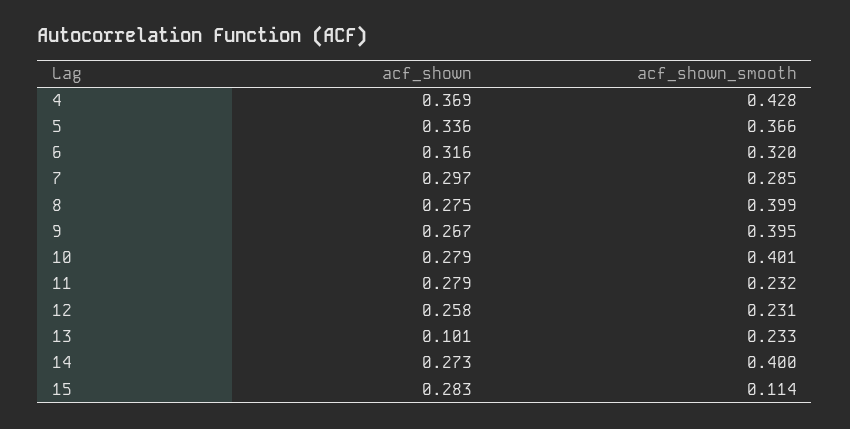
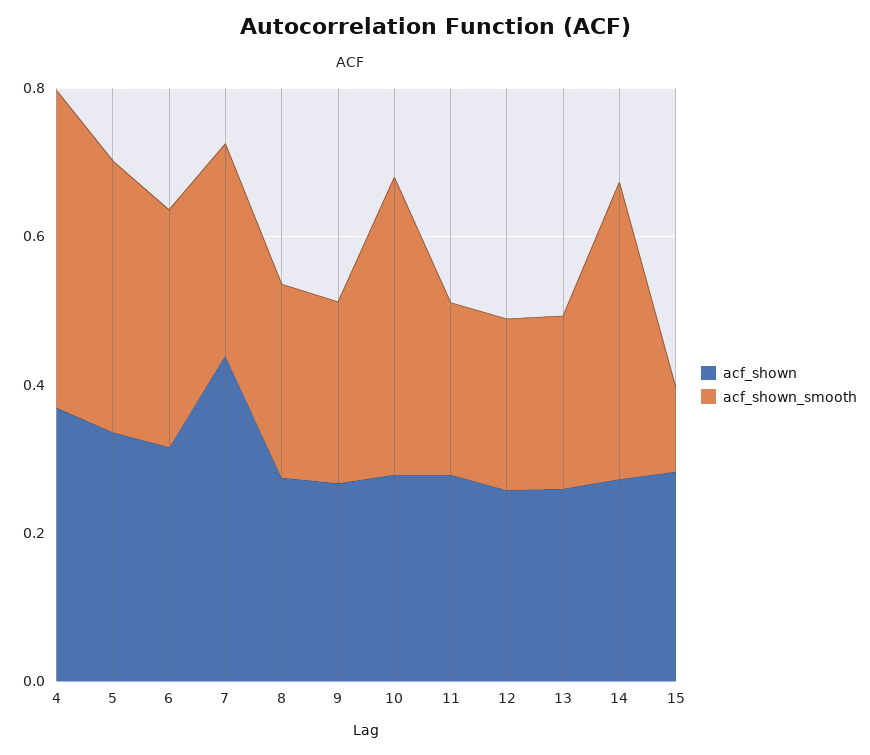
  {
    "acf_shown": {
      "4": 0.369,
      "5": 0.336,
      "6": 0.316,
-     "7": 0.297,
+     "7": 0.45,
      "8": 0.275,
      "9": 0.267,
      "10": 0.279,
      "11": 0.279,
      "12": 0.258,
-     "13": 0.101,
+     "13": 0.25,
      "14": 0.273,
      "15": 0.283
    },
    "acf_shown_smooth": {
      "4": 0.428,
      "5": 0.366,
      "6": 0.32,
      "7": 0.285,
-     "8": 0.399,
+     "8": 0.25,
-     "9": 0.395,
+     "9": 0.25,
      "10": 0.401,
      "11": 0.232,
      "12": 0.231,
      "13": 0.233,
      "14": 0.4,
      "15": 0.114
    }
  }

